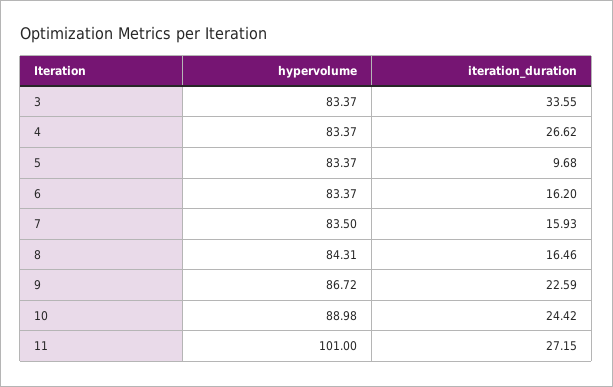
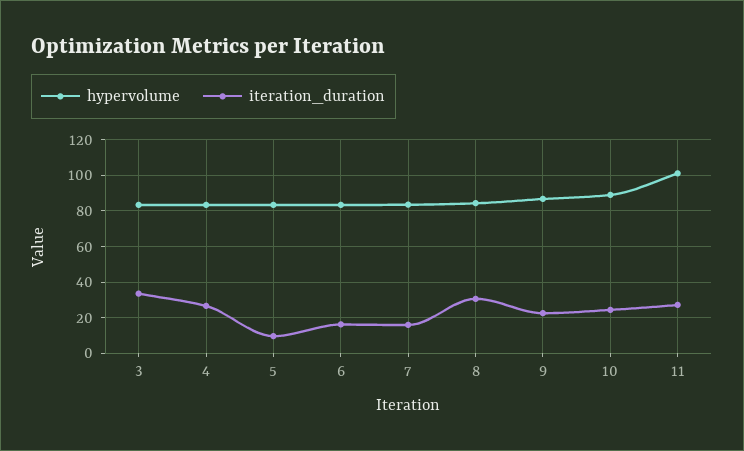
  {
    "hypervolume": {
      "3": 83.37,
      "4": 83.37,
      "5": 83.37,
      "6": 83.37,
      "7": 83.5,
      "8": 84.31,
      "9": 86.72,
      "10": 88.98,
      "11": 101
    },
    "iteration_duration": {
      "3": 33.55,
      "4": 26.62,
      "5": 9.68,
      "6": 16.2,
      "7": 15.93,
-     "8": 16.46,
+     "8": 30,
      "9": 22.59,
      "10": 24.42,
      "11": 27.15
    }
  }

